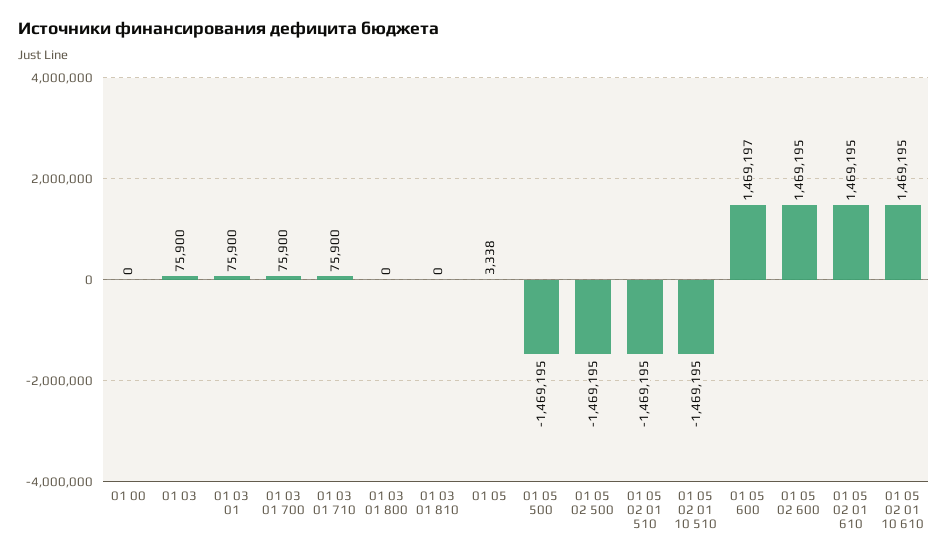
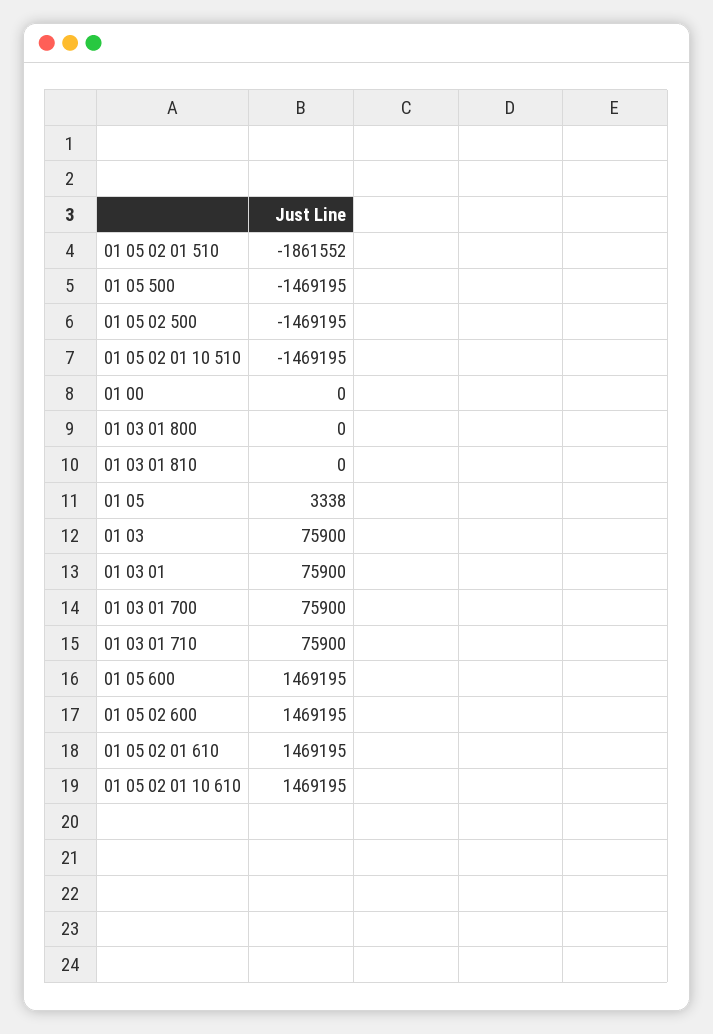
  {
    "01 00": 0,
    "01 03": 75900,
    "01 03 01": 75900,
    "01 03 01 700": 75900,
    "01 03 01 710": 75900,
    "01 03 01 800": 0,
    "01 03 01 810": 0,
    "01 05": 3338,
    "01 05 500": -1469195,
    "01 05 02 500": -1469195,
-   "01 05 02 01 510": -1469195,
+   "01 05 02 01 510": -1861552,
    "01 05 02 01 10 510": -1469195,
-   "01 05 600": 1469197,
+   "01 05 600": 1469195,
    "01 05 02 600": 1469195,
    "01 05 02 01 610": 1469195,
    "01 05 02 01 10 610": 1469195
  }

